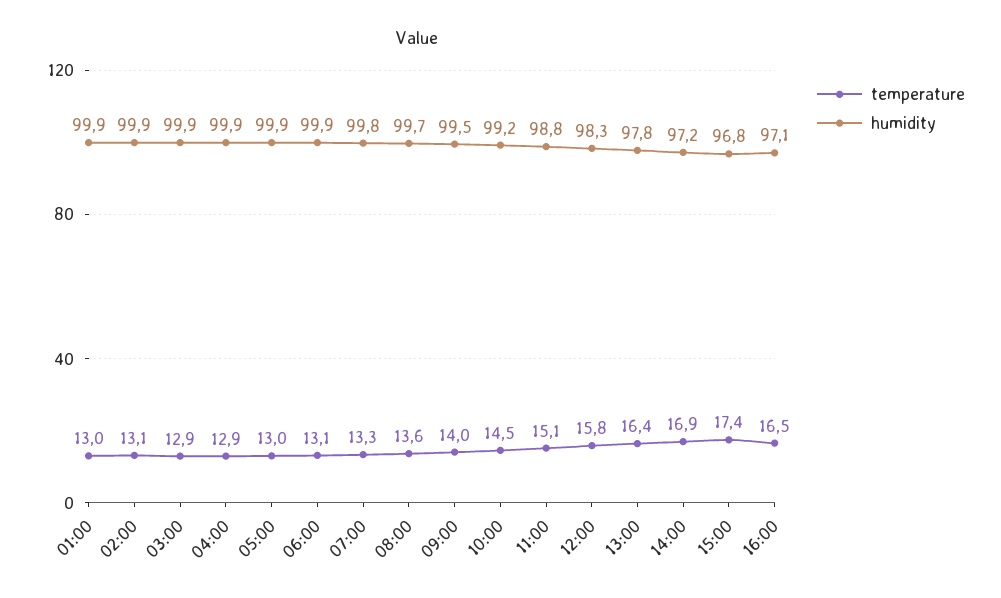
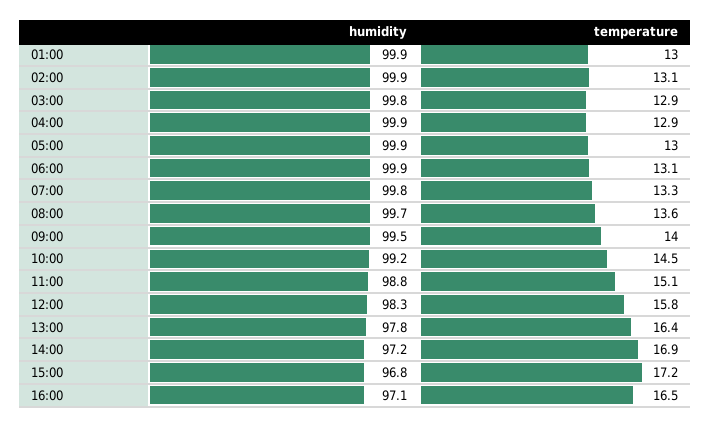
  {
    "temperature": {
      "01:00": 13,
      "02:00": 13.1,
      "03:00": 12.9,
      "04:00": 12.9,
      "05:00": 13,
      "06:00": 13.1,
      "07:00": 13.3,
      "08:00": 13.6,
      "09:00": 14,
      "10:00": 14.5,
      "11:00": 15.1,
      "12:00": 15.8,
      "13:00": 16.4,
      "14:00": 16.9,
-     "15:00": 17.4,
+     "15:00": 17.2,
      "16:00": 16.5
    },
    "humidity": {
      "01:00": 99.9,
      "02:00": 99.9,
-     "03:00": 99.9,
+     "03:00": 99.8,
      "04:00": 99.9,
      "05:00": 99.9,
      "06:00": 99.9,
      "07:00": 99.8,
      "08:00": 99.7,
      "09:00": 99.5,
      "10:00": 99.2,
      "11:00": 98.8,
      "12:00": 98.3,
      "13:00": 97.8,
      "14:00": 97.2,
      "15:00": 96.8,
      "16:00": 97.1
    }
  }

